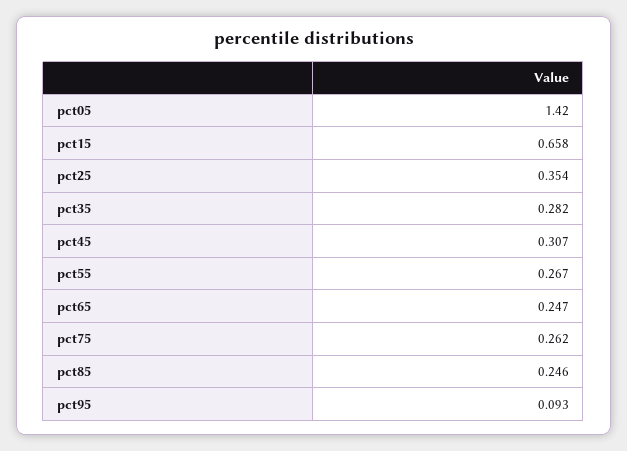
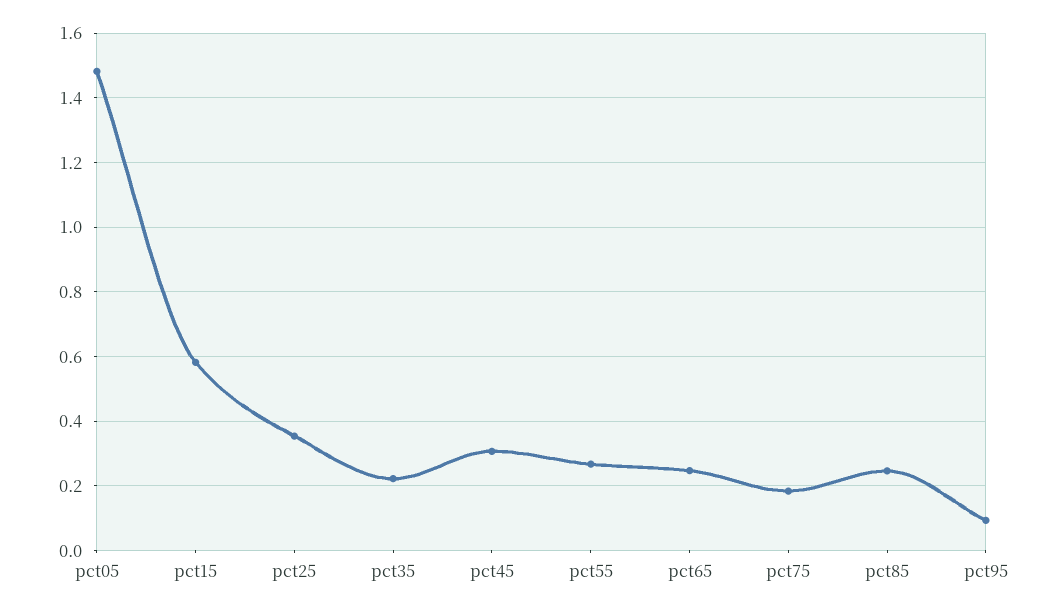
  {
-   "pct05": 1.42,
+   "pct05": 1.48,
-   "pct15": 0.658,
+   "pct15": 0.58,
    "pct25": 0.354,
-   "pct35": 0.282,
+   "pct35": 0.22,
    "pct45": 0.307,
    "pct55": 0.267,
    "pct65": 0.247,
-   "pct75": 0.262,
+   "pct75": 0.18,
    "pct85": 0.246,
    "pct95": 0.093
  }

